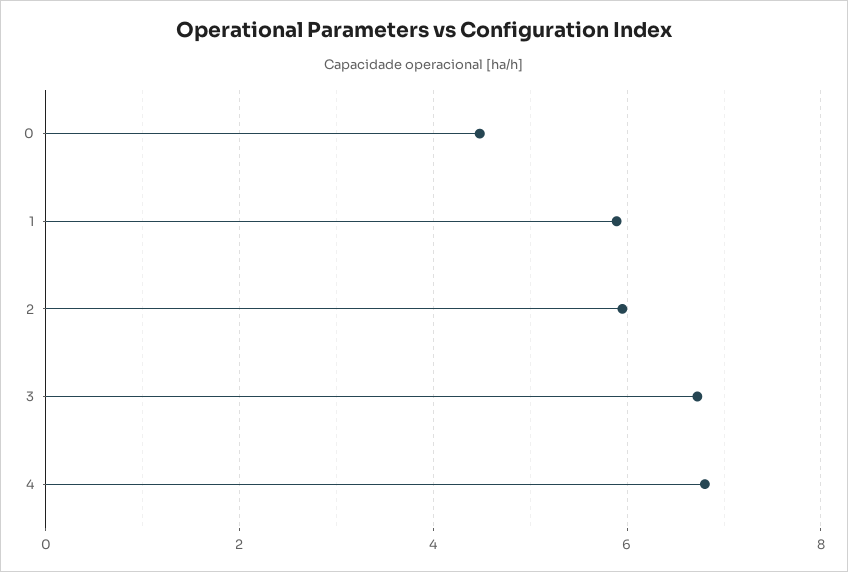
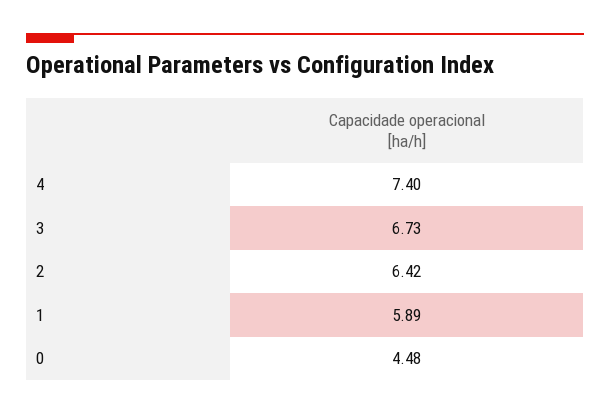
  {
    "0": 4.48,
    "1": 5.89,
-   "2": 6,
+   "2": 6.42,
    "3": 6.73,
-   "4": 6.8
+   "4": 7.4
  }

